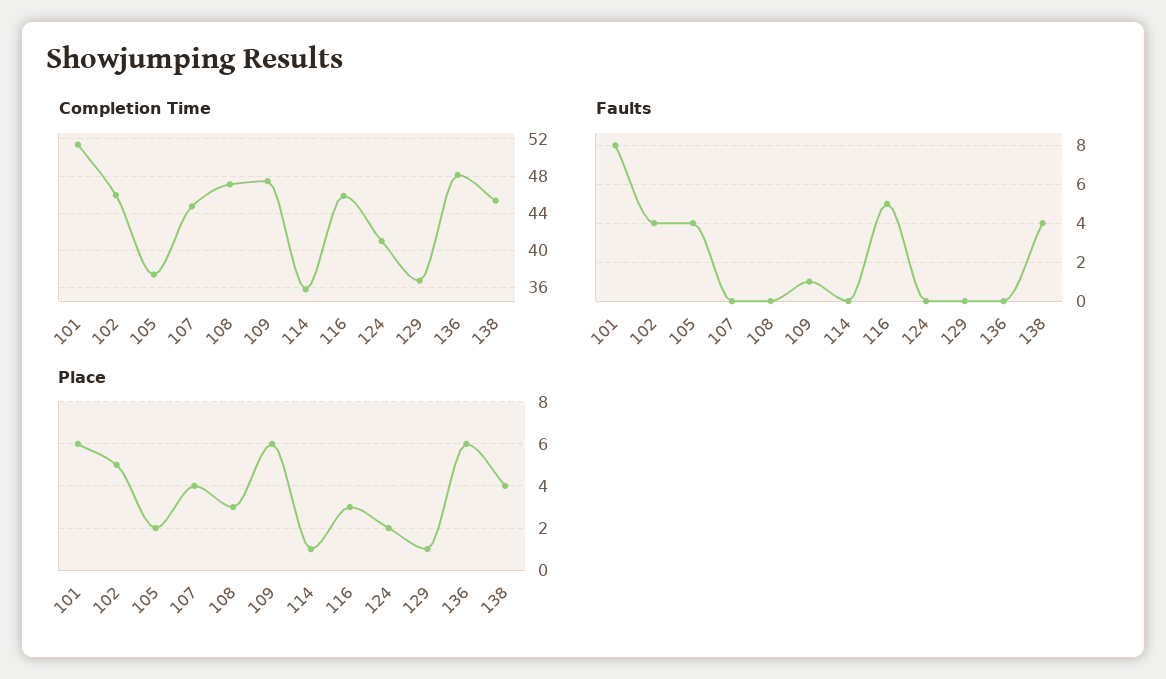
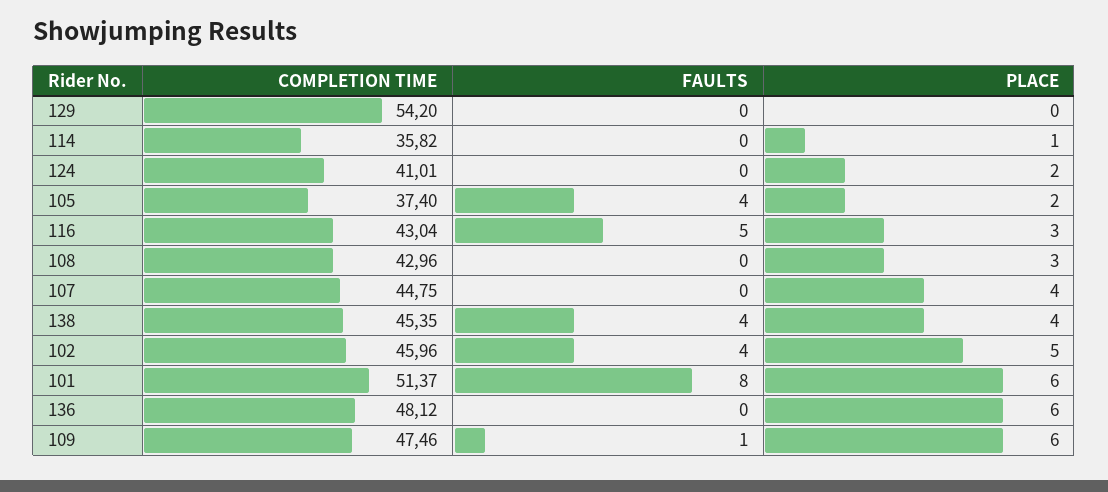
  {
    "Completion Time": {
      "101": 51.37,
      "102": 45.96,
      "105": 37.4,
      "107": 44.75,
-     "108": 47,
+     "108": 42.96,
      "109": 47.46,
      "114": 35.82,
-     "116": 46,
+     "116": 43.04,
      "124": 41.01,
-     "129": 37,
+     "129": 54.2,
      "136": 48.12,
      "138": 45.35
    },
    "Faults": {
      "101": 8,
      "102": 4,
      "105": 4,
      "107": 0,
      "108": 0,
      "109": 1,
      "114": 0,
      "116": 5,
      "124": 0,
      "129": 0,
      "136": 0,
      "138": 4
    },
    "Place": {
      "101": 6,
      "102": 5,
      "105": 2,
      "107": 4,
      "108": 3,
      "109": 6,
      "114": 1,
      "116": 3,
      "124": 2,
-     "129": 1,
+     "129": 0,
      "136": 6,
      "138": 4
    }
  }

